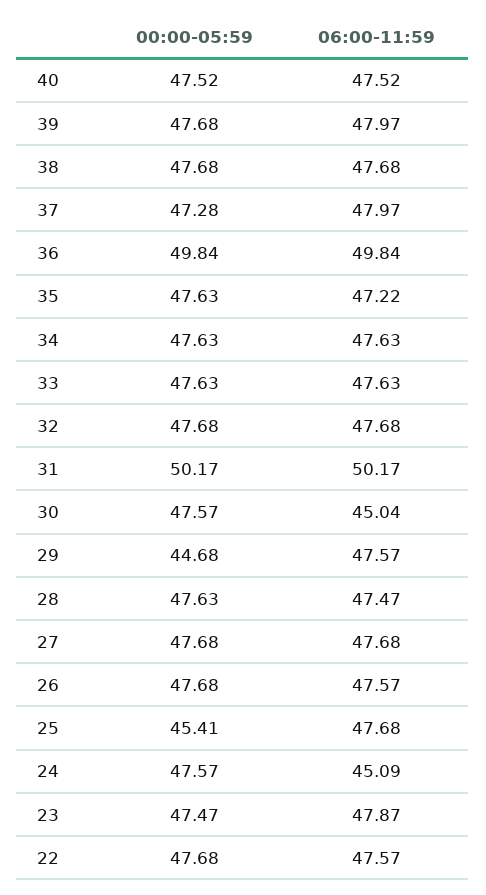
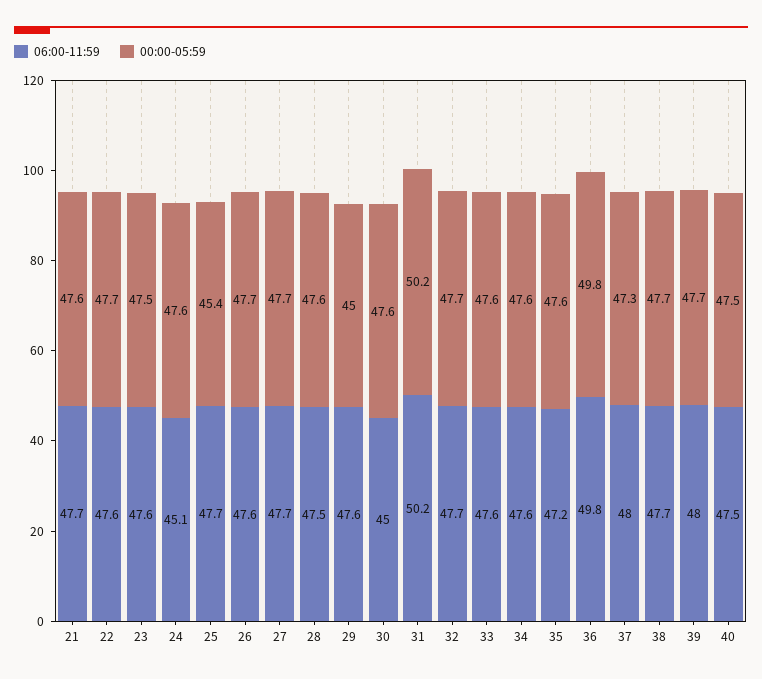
  {
    "00:00-05:59": {
      "40": 47.52,
      "39": 47.68,
      "38": 47.68,
      "37": 47.28,
      "36": 49.84,
      "35": 47.63,
      "34": 47.63,
      "33": 47.63,
      "32": 47.68,
      "31": 50.17,
      "30": 47.57,
-     "29": 44.68,
+     "29": 45,
      "28": 47.63,
      "27": 47.68,
      "26": 47.68,
      "25": 45.41,
      "24": 47.57,
      "23": 47.47,
-     "22": 47.68
+     "22": 47.68,
+     "21": 47.6
    },
    "06:00-11:59": {
      "40": 47.52,
      "39": 47.97,
      "38": 47.68,
      "37": 47.97,
      "36": 49.84,
      "35": 47.22,
      "34": 47.63,
      "33": 47.63,
      "32": 47.68,
      "31": 50.17,
      "30": 45.04,
      "29": 47.57,
      "28": 47.47,
      "27": 47.68,
      "26": 47.57,
      "25": 47.68,
      "24": 45.09,
-     "23": 47.87,
+     "23": 47.6,
-     "22": 47.57
+     "22": 47.57,
+     "21": 47.7
    }
  }

